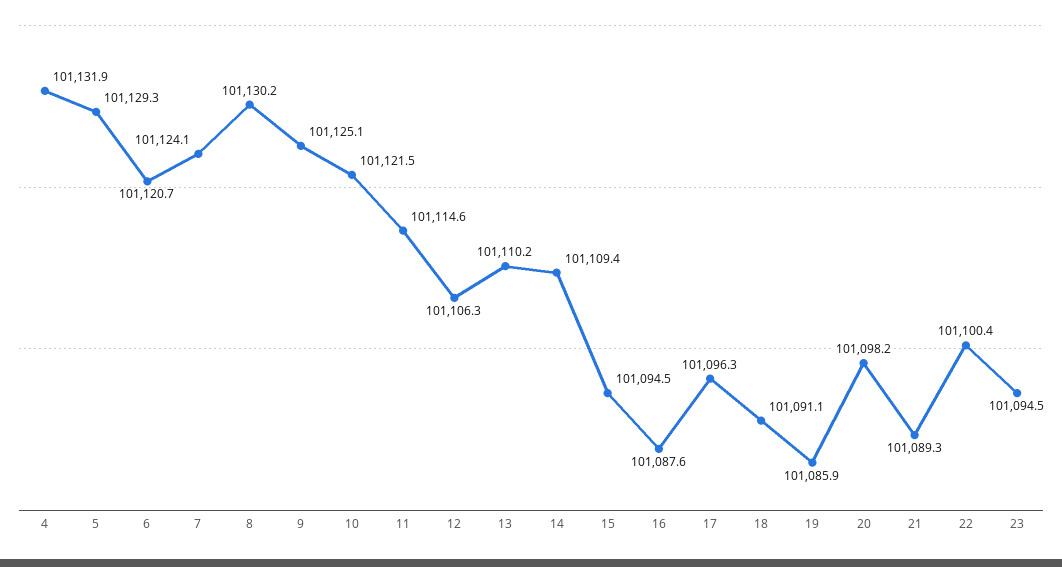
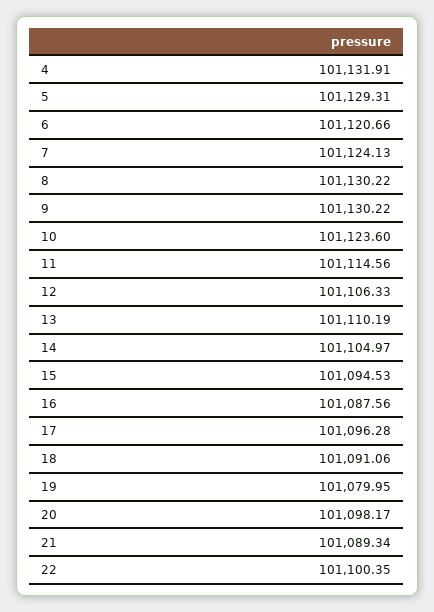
  {
    "4": 101131.91,
    "5": 101129.31,
    "6": 101120.66,
    "7": 101124.13,
    "8": 101130.22,
-   "9": 101125.1,
+   "9": 101130.22,
-   "10": 101121.5,
+   "10": 101123.6,
    "11": 101114.56,
    "12": 101106.33,
    "13": 101110.19,
-   "14": 101109.4,
+   "14": 101104.97,
    "15": 101094.53,
    "16": 101087.56,
    "17": 101096.28,
    "18": 101091.06,
-   "19": 101085.9,
+   "19": 101079.95,
    "20": 101098.17,
    "21": 101089.34,
-   "22": 101100.35,
+   "22": 101100.35
-   "23": 101094.5
  }

